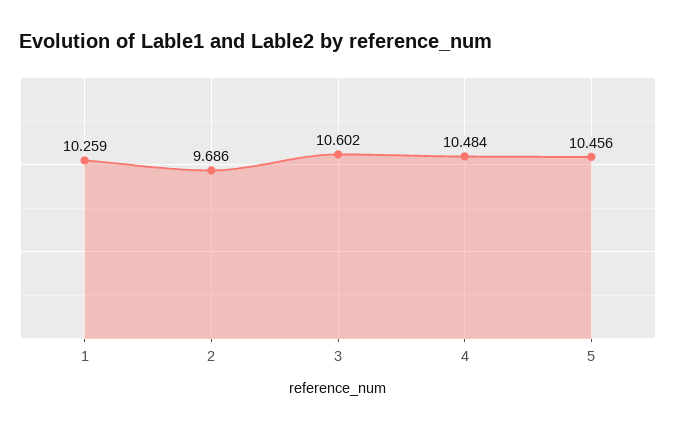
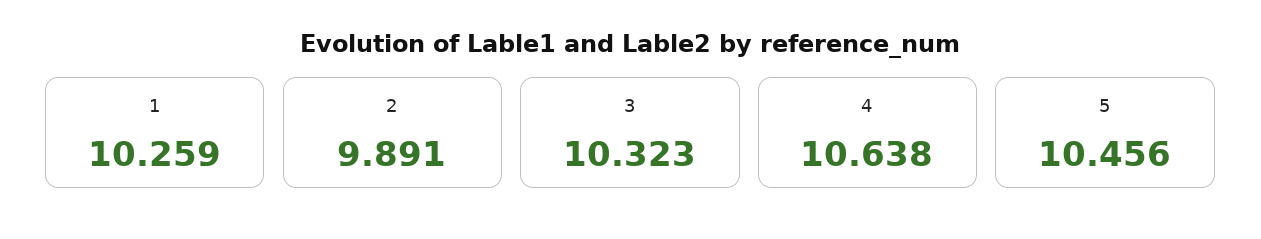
  {
    "1": 10.259,
-   "2": 9.686,
+   "2": 9.891,
-   "3": 10.602,
+   "3": 10.323,
-   "4": 10.484,
+   "4": 10.638,
    "5": 10.456
  }

